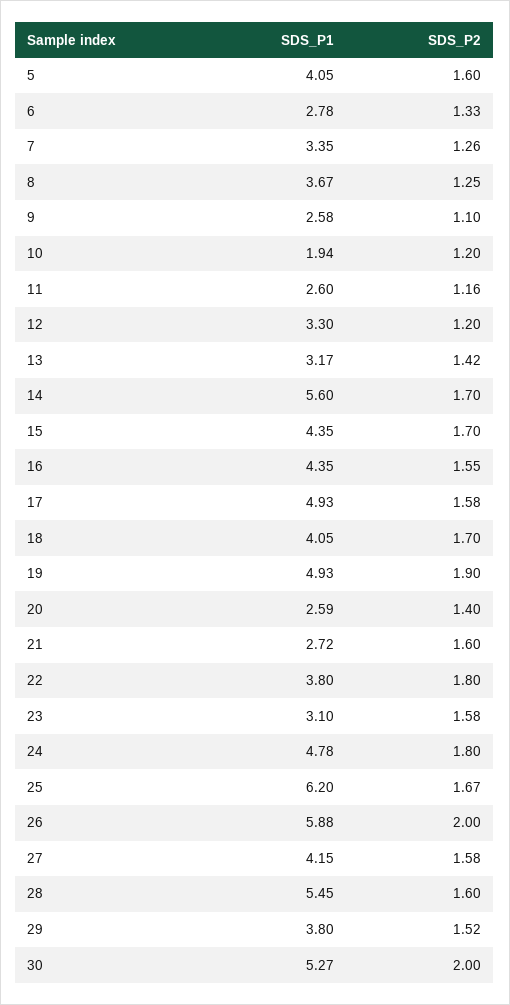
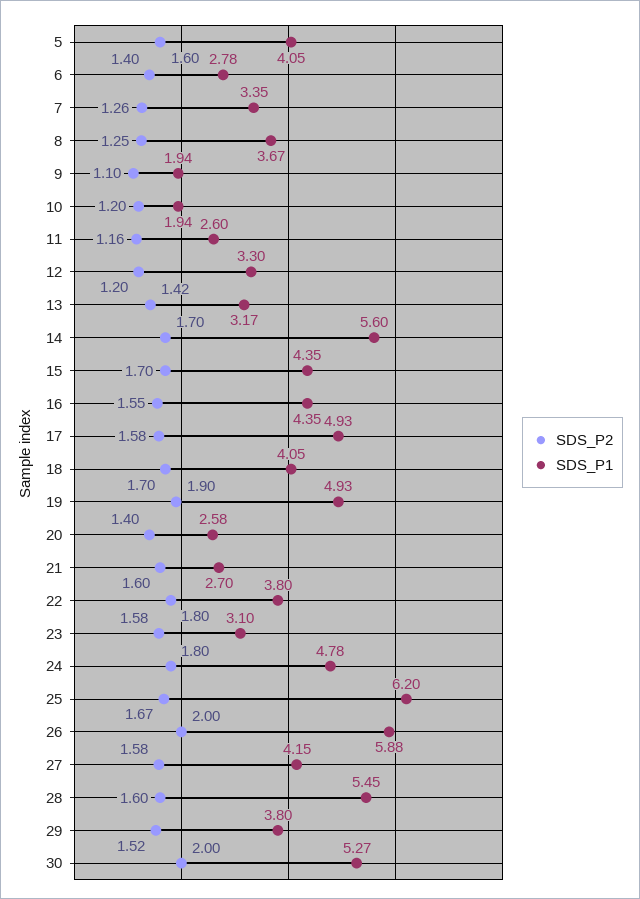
  {
    "SDS_P1": {
      "5": 4.05,
      "6": 2.78,
      "7": 3.35,
      "8": 3.67,
-     "9": 2.58,
+     "9": 1.94,
      "10": 1.94,
      "11": 2.6,
      "12": 3.3,
      "13": 3.17,
      "14": 5.6,
      "15": 4.35,
      "16": 4.35,
      "17": 4.93,
      "18": 4.05,
      "19": 4.93,
-     "20": 2.59,
+     "20": 2.58,
-     "21": 2.72,
+     "21": 2.7,
      "22": 3.8,
      "23": 3.1,
      "24": 4.78,
      "25": 6.2,
      "26": 5.88,
      "27": 4.15,
      "28": 5.45,
      "29": 3.8,
      "30": 5.27
    },
    "SDS_P2": {
      "5": 1.6,
-     "6": 1.33,
+     "6": 1.4,
      "7": 1.26,
      "8": 1.25,
      "9": 1.1,
      "10": 1.2,
      "11": 1.16,
      "12": 1.2,
      "13": 1.42,
      "14": 1.7,
      "15": 1.7,
      "16": 1.55,
      "17": 1.58,
      "18": 1.7,
      "19": 1.9,
      "20": 1.4,
      "21": 1.6,
      "22": 1.8,
      "23": 1.58,
      "24": 1.8,
      "25": 1.67,
      "26": 2,
      "27": 1.58,
      "28": 1.6,
      "29": 1.52,
      "30": 2
    }
  }

